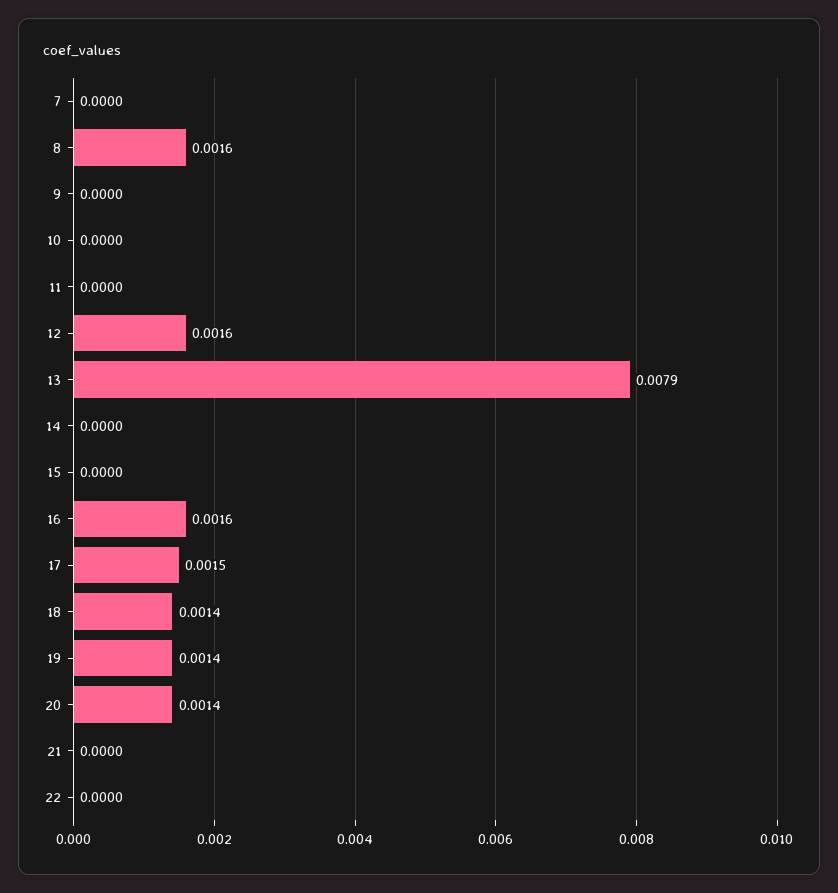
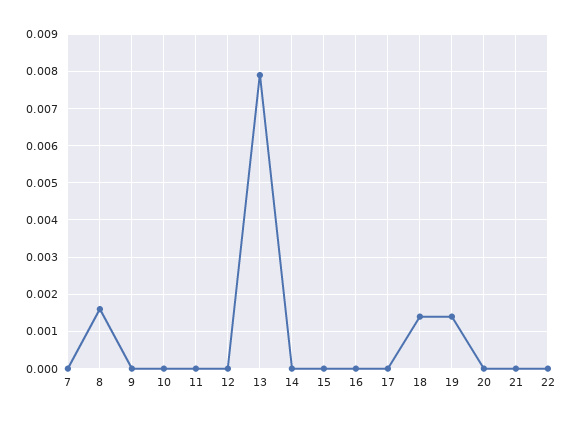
  {
    "7": 0,
    "8": 0.0016,
    "9": 0,
    "10": 0,
    "11": 0,
-   "12": 0.0016,
+   "12": 0,
    "13": 0.0079,
    "14": 0,
    "15": 0,
-   "16": 0.0016,
+   "16": 0,
-   "17": 0.0015,
+   "17": 0,
    "18": 0.0014,
    "19": 0.0014,
-   "20": 0.0014,
+   "20": 0,
    "21": 0,
    "22": 0
  }

